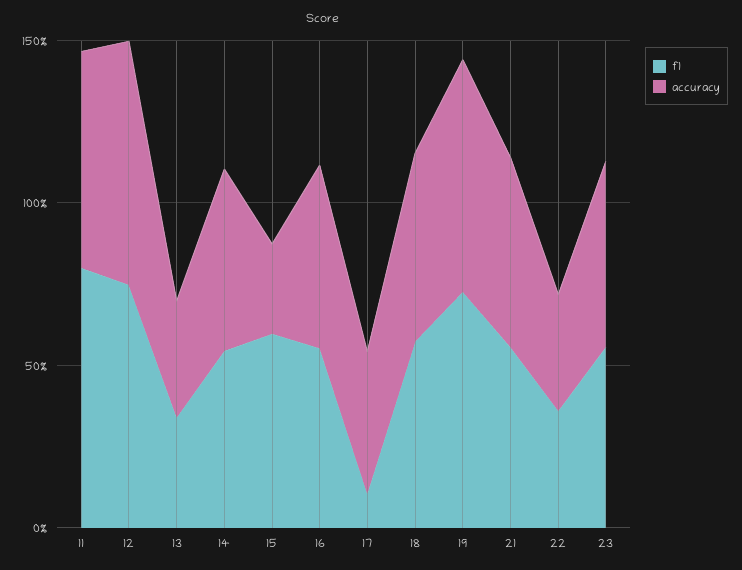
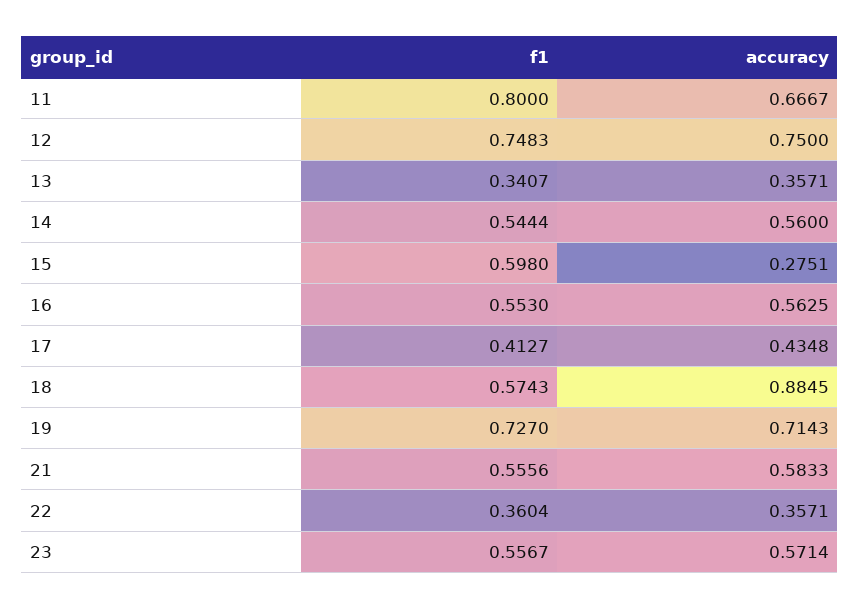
  {
    "f1": {
      "11": 0.8,
      "12": 0.7483,
      "13": 0.3407,
      "14": 0.5444,
      "15": 0.598,
      "16": 0.553,
-     "17": 0.1,
+     "17": 0.4127,
      "18": 0.5743,
      "19": 0.727,
      "21": 0.5556,
      "22": 0.3604,
      "23": 0.5567
    },
    "accuracy": {
      "11": 0.6667,
      "12": 0.75,
      "13": 0.3571,
      "14": 0.56,
      "15": 0.2751,
      "16": 0.5625,
      "17": 0.4348,
-     "18": 0.6,
+     "18": 0.8845,
      "19": 0.7143,
      "21": 0.5833,
      "22": 0.3571,
      "23": 0.5714
    }
  }

